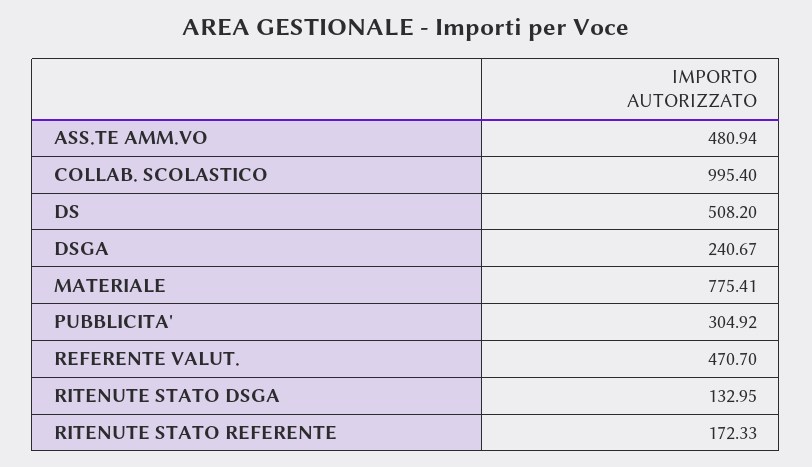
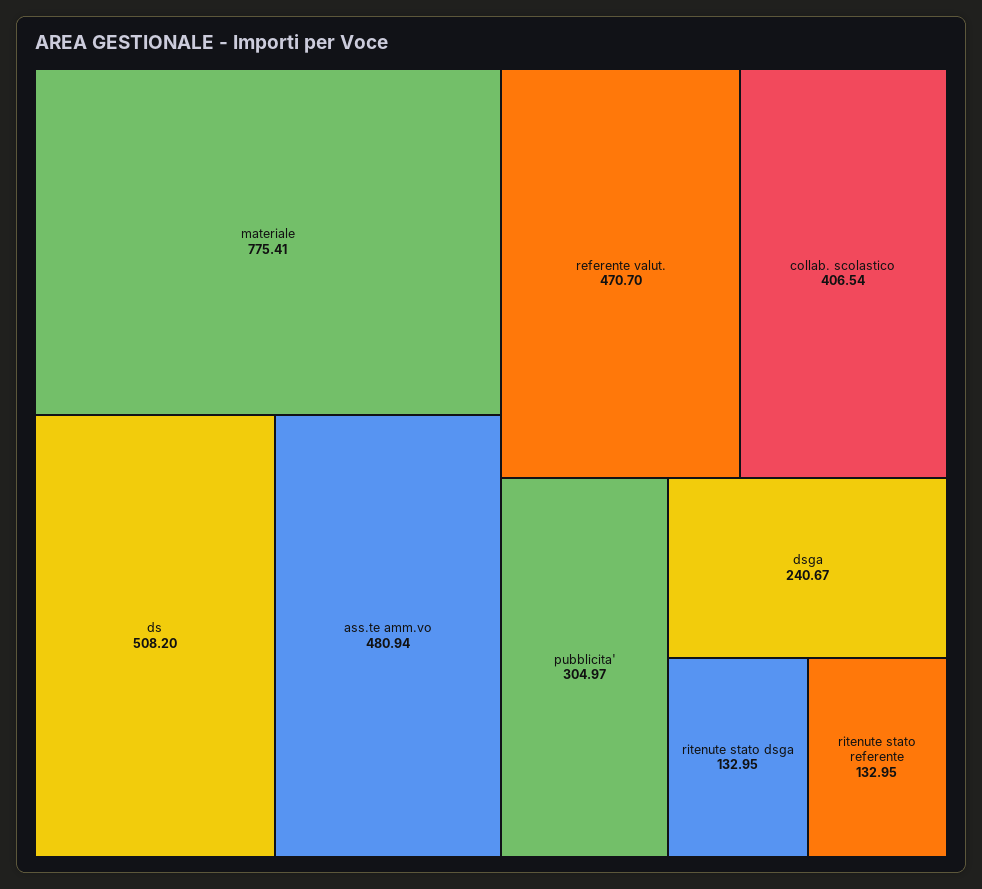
  {
    "ASS.TE AMM.VO": 480.94,
-   "COLLAB. SCOLASTICO": 995.4,
+   "COLLAB. SCOLASTICO": 406.54,
    "DS": 508.2,
    "DSGA": 240.67,
    "MATERIALE": 775.41,
-   "PUBBLICITA'": 304.92,
+   "PUBBLICITA'": 304.97,
    "REFERENTE VALUT.": 470.7,
    "RITENUTE STATO DSGA": 132.95,
-   "RITENUTE STATO REFERENTE": 172.33
+   "RITENUTE STATO REFERENTE": 132.95
  }

